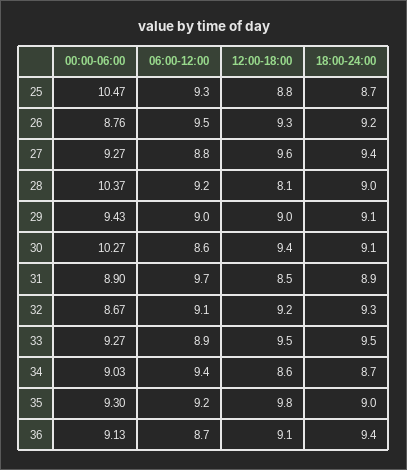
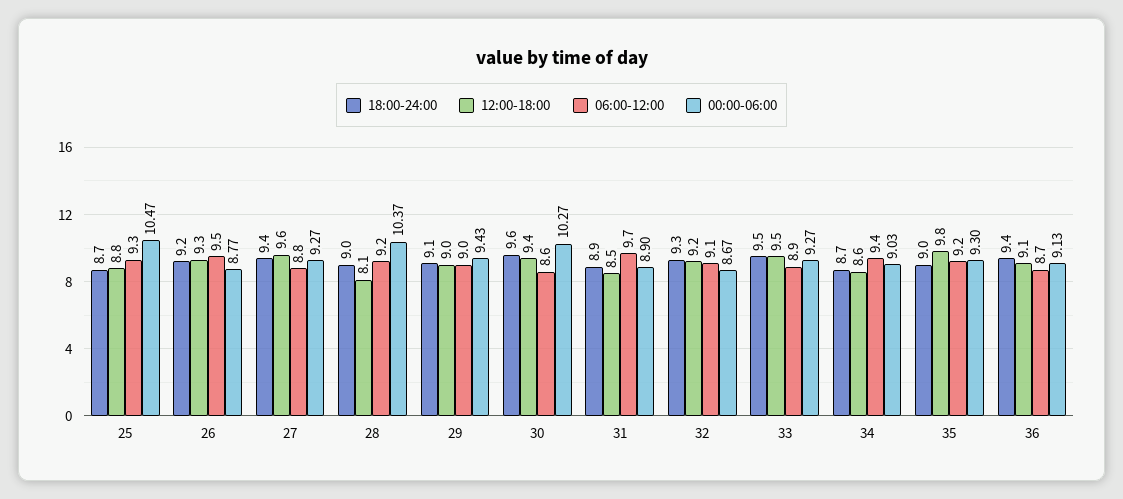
  {
    "00:00-06:00": {
      "25": 10.47,
-     "26": 8.76,
+     "26": 8.77,
      "27": 9.27,
      "28": 10.37,
      "29": 9.43,
      "30": 10.27,
      "31": 8.9,
      "32": 8.67,
      "33": 9.27,
      "34": 9.03,
      "35": 9.3,
      "36": 9.13
    },
    "06:00-12:00": {
      "25": 9.3,
      "26": 9.5,
      "27": 8.8,
      "28": 9.2,
      "29": 9,
      "30": 8.6,
      "31": 9.7,
      "32": 9.1,
      "33": 8.9,
      "34": 9.4,
      "35": 9.2,
      "36": 8.7
    },
    "12:00-18:00": {
      "25": 8.8,
      "26": 9.3,
      "27": 9.6,
      "28": 8.1,
      "29": 9,
      "30": 9.4,
      "31": 8.5,
      "32": 9.2,
      "33": 9.5,
      "34": 8.6,
      "35": 9.8,
      "36": 9.1
    },
    "18:00-24:00": {
      "25": 8.7,
      "26": 9.2,
      "27": 9.4,
      "28": 9,
      "29": 9.1,
-     "30": 9.1,
+     "30": 9.6,
      "31": 8.9,
      "32": 9.3,
      "33": 9.5,
      "34": 8.7,
      "35": 9,
      "36": 9.4
    }
  }

